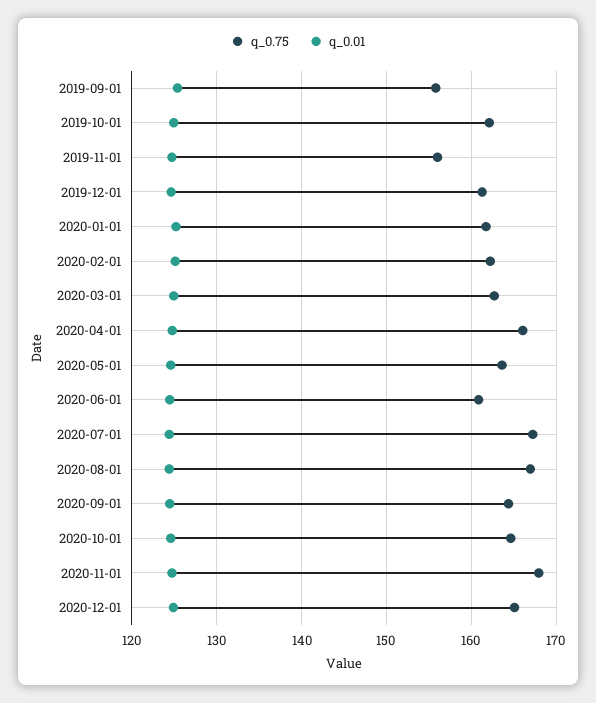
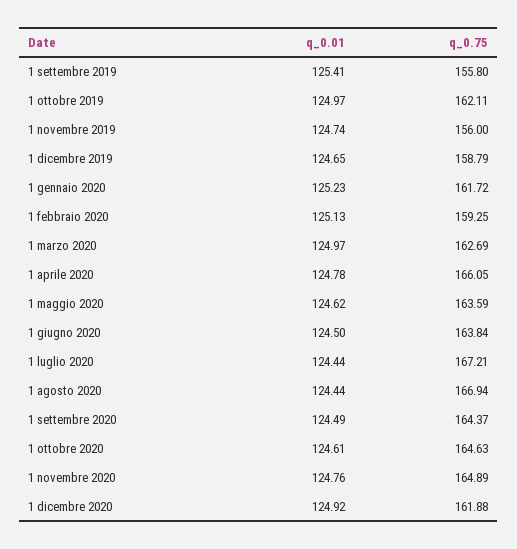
  {
    "q_0.75": {
      "2019-09-01": 155.8,
      "2019-10-01": 162.11,
      "2019-11-01": 156,
-     "2019-12-01": 161,
+     "2019-12-01": 158.79,
      "2020-01-01": 161.72,
-     "2020-02-01": 162,
+     "2020-02-01": 159.25,
      "2020-03-01": 162.69,
      "2020-04-01": 166.05,
      "2020-05-01": 163.59,
-     "2020-06-01": 161,
+     "2020-06-01": 163.84,
      "2020-07-01": 167.21,
      "2020-08-01": 166.94,
      "2020-09-01": 164.37,
      "2020-10-01": 164.63,
-     "2020-11-01": 168,
+     "2020-11-01": 164.89,
-     "2020-12-01": 165
+     "2020-12-01": 161.88
    },
    "q_0.01": {
      "2019-09-01": 125.41,
      "2019-10-01": 124.97,
      "2019-11-01": 124.74,
      "2019-12-01": 124.65,
      "2020-01-01": 125.23,
      "2020-02-01": 125.13,
      "2020-03-01": 124.97,
      "2020-04-01": 124.78,
      "2020-05-01": 124.62,
      "2020-06-01": 124.5,
      "2020-07-01": 124.44,
      "2020-08-01": 124.44,
      "2020-09-01": 124.49,
      "2020-10-01": 124.61,
      "2020-11-01": 124.76,
      "2020-12-01": 124.92
    }
  }

